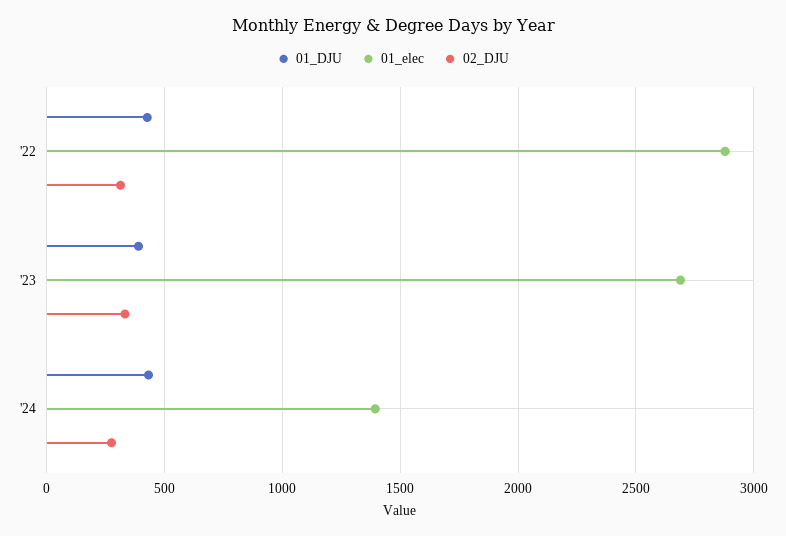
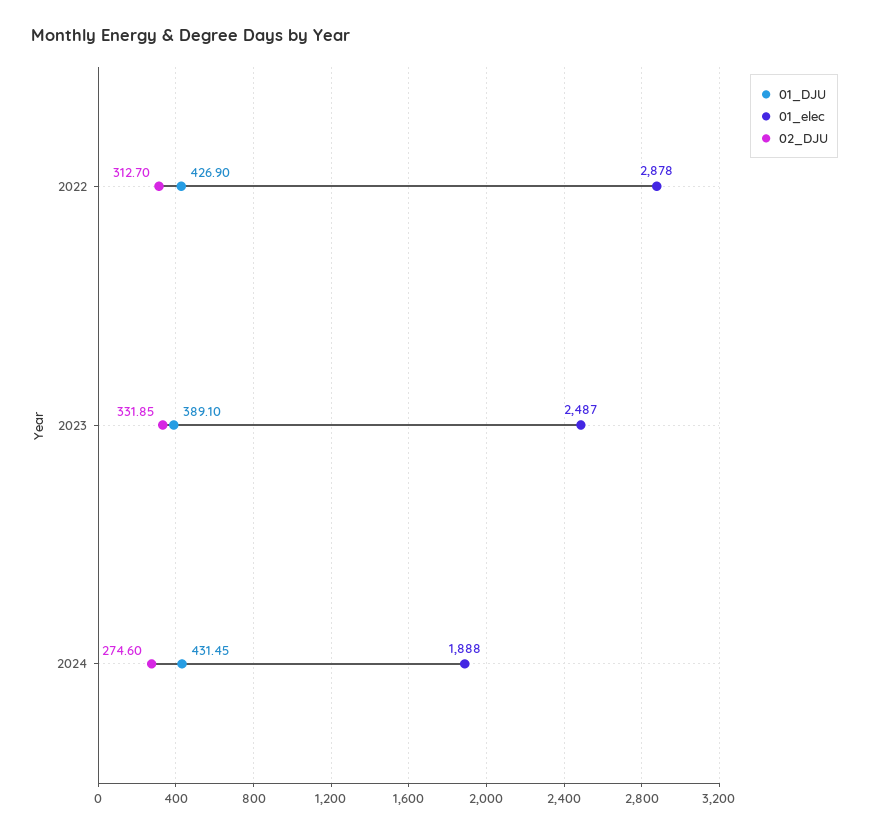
  {
    "01_DJU": {
      "'22": 426.9,
      "'23": 389.1,
      "'24": 431.45
    },
    "01_elec": {
      "'22": 2878,
-     "'23": 2700,
+     "'23": 2487,
-     "'24": 1400
+     "'24": 1888
    },
    "02_DJU": {
      "'22": 312.7,
      "'23": 331.85,
      "'24": 274.6
    }
  }

